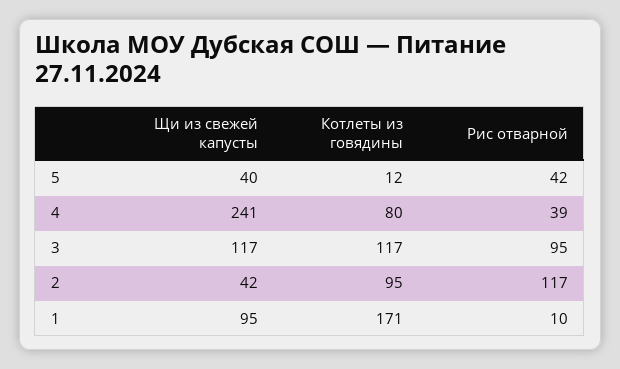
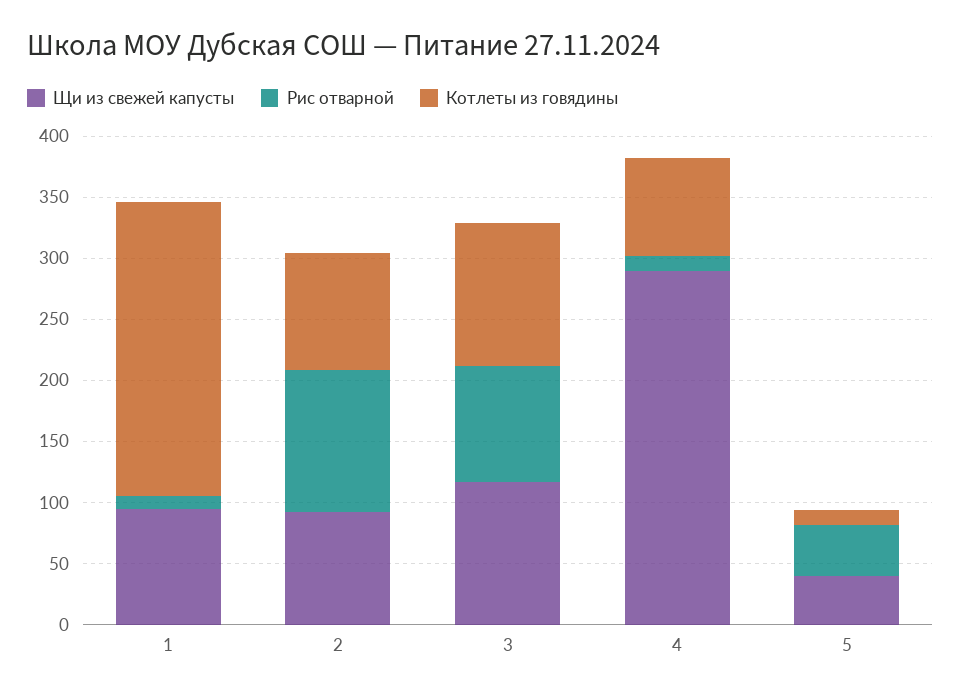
  {
    "Щи из свежей капусты": {
      "5": 40,
-     "4": 241,
+     "4": 290,
      "3": 117,
-     "2": 42,
+     "2": 90,
      "1": 95
    },
    "Котлеты из говядины": {
      "5": 12,
      "4": 80,
      "3": 117,
      "2": 95,
-     "1": 171
+     "1": 240
    },
    "Рис отварной": {
      "5": 42,
-     "4": 39,
+     "4": 10,
      "3": 95,
      "2": 117,
      "1": 10
    }
  }

